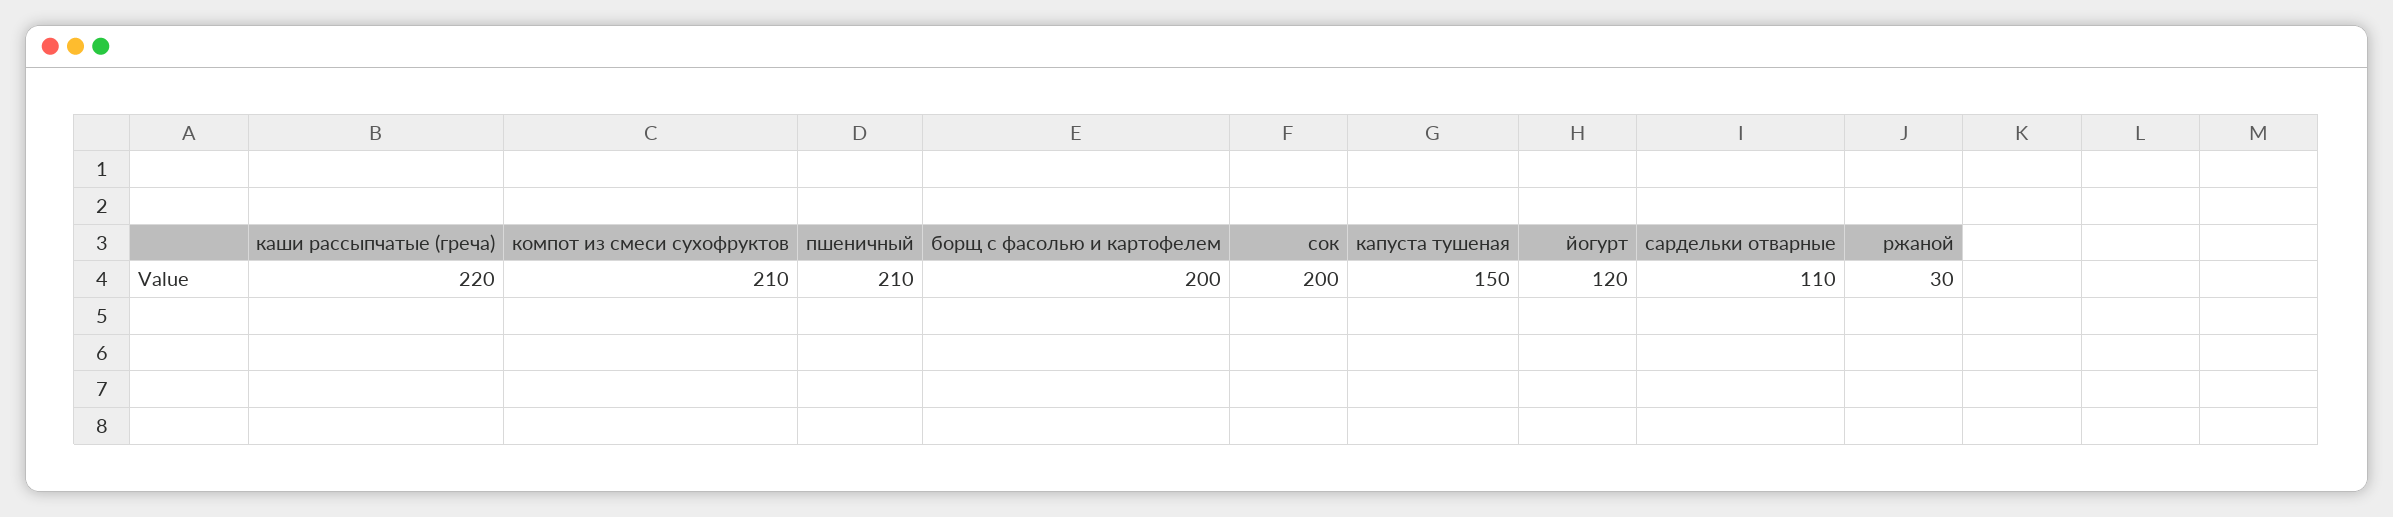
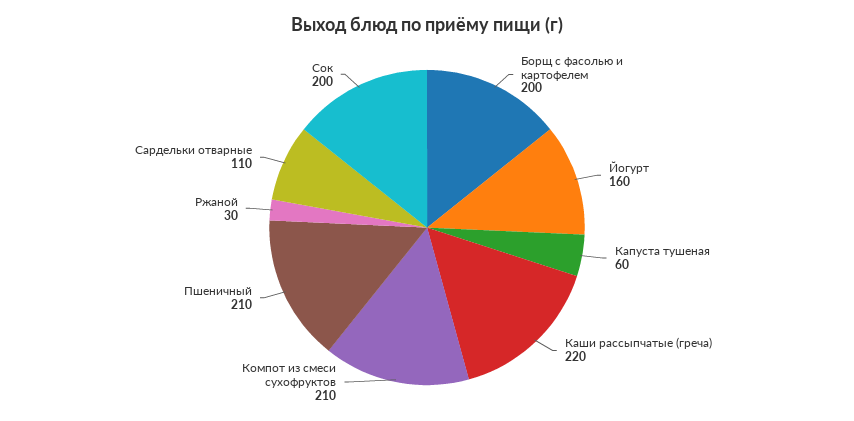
  {
    "каши рассыпчатые (греча)": 220,
    "компот из смеси сухофруктов": 210,
    "пшеничный": 210,
    "борщ с фасолью и картофелем": 200,
    "сок": 200,
-   "капуста тушеная": 150,
+   "капуста тушеная": 60,
-   "йогурт": 120,
+   "йогурт": 160,
    "сардельки отварные": 110,
    "ржаной": 30
  }

